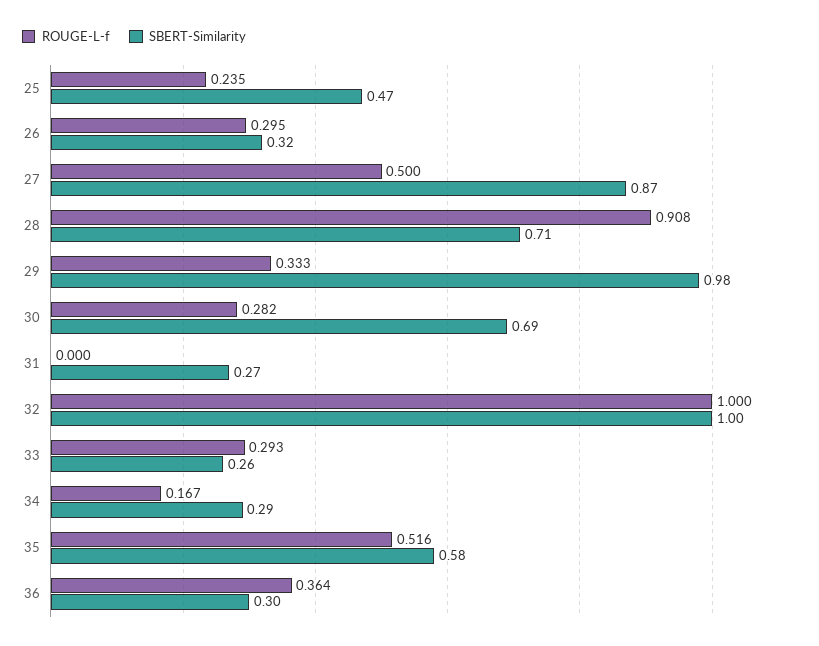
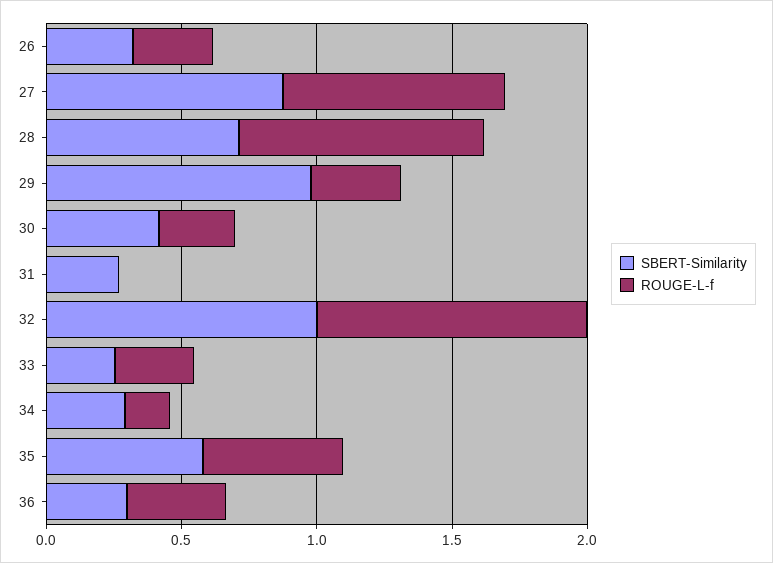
  {
    "ROUGE-L-f": {
-     "25": 0.235,
      "26": 0.295,
-     "27": 0.5,
+     "27": 0.8,
      "28": 0.908,
      "29": 0.333,
      "30": 0.282,
      "31": 0,
      "32": 1,
      "33": 0.293,
      "34": 0.167,
      "35": 0.516,
      "36": 0.364
    },
    "SBERT-Similarity": {
-     "25": 0.47,
      "26": 0.32,
      "27": 0.87,
      "28": 0.71,
      "29": 0.98,
-     "30": 0.69,
+     "30": 0.4,
      "31": 0.27,
      "32": 1,
      "33": 0.26,
      "34": 0.29,
      "35": 0.58,
      "36": 0.3
    }
  }

